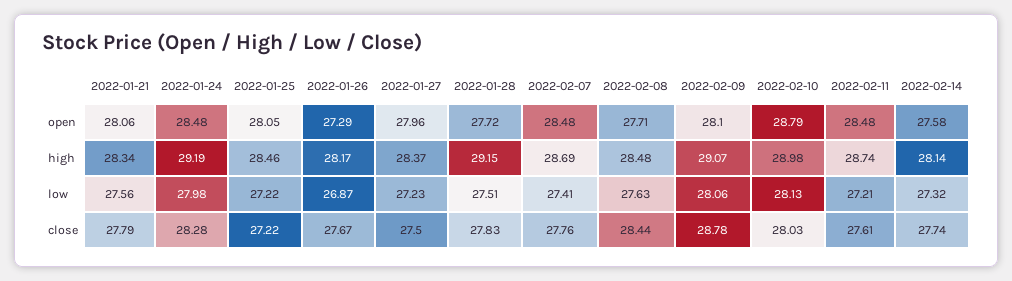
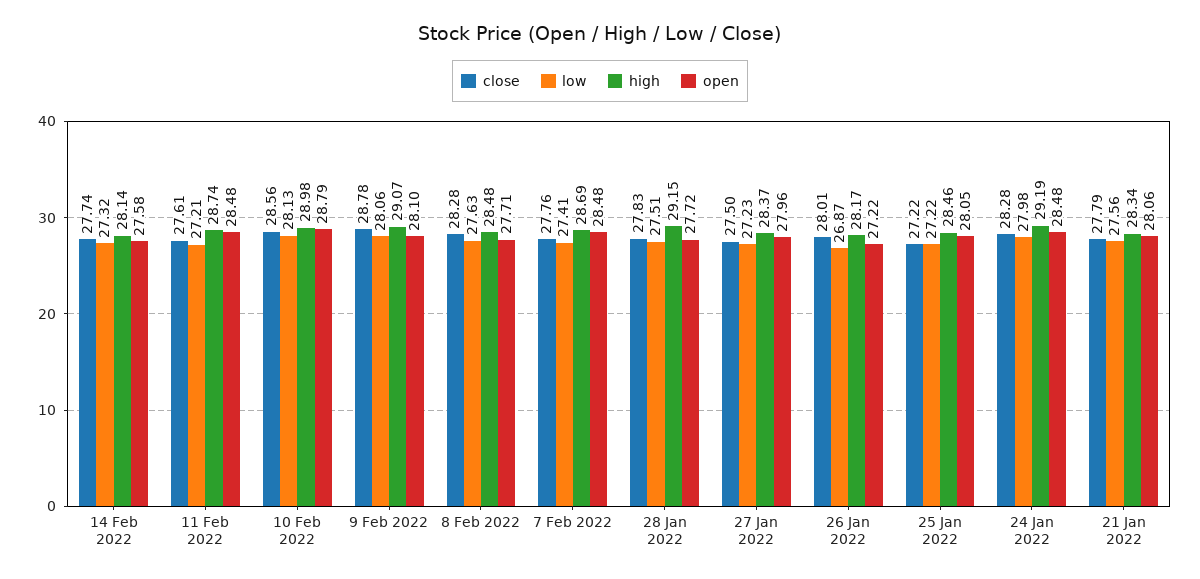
  {
    "open": {
      "2022-01-21": 28.06,
      "2022-01-24": 28.48,
      "2022-01-25": 28.05,
-     "2022-01-26": 27.29,
+     "2022-01-26": 27.22,
      "2022-01-27": 27.96,
      "2022-01-28": 27.72,
      "2022-02-07": 28.48,
      "2022-02-08": 27.71,
      "2022-02-09": 28.1,
      "2022-02-10": 28.79,
      "2022-02-11": 28.48,
      "2022-02-14": 27.58
    },
    "high": {
      "2022-01-21": 28.34,
      "2022-01-24": 29.19,
      "2022-01-25": 28.46,
      "2022-01-26": 28.17,
      "2022-01-27": 28.37,
      "2022-01-28": 29.15,
      "2022-02-07": 28.69,
      "2022-02-08": 28.48,
      "2022-02-09": 29.07,
      "2022-02-10": 28.98,
      "2022-02-11": 28.74,
      "2022-02-14": 28.14
    },
    "low": {
      "2022-01-21": 27.56,
      "2022-01-24": 27.98,
      "2022-01-25": 27.22,
      "2022-01-26": 26.87,
      "2022-01-27": 27.23,
      "2022-01-28": 27.51,
      "2022-02-07": 27.41,
      "2022-02-08": 27.63,
      "2022-02-09": 28.06,
      "2022-02-10": 28.13,
      "2022-02-11": 27.21,
      "2022-02-14": 27.32
    },
    "close": {
      "2022-01-21": 27.79,
      "2022-01-24": 28.28,
      "2022-01-25": 27.22,
-     "2022-01-26": 27.67,
+     "2022-01-26": 28.01,
      "2022-01-27": 27.5,
      "2022-01-28": 27.83,
      "2022-02-07": 27.76,
-     "2022-02-08": 28.44,
+     "2022-02-08": 28.28,
      "2022-02-09": 28.78,
-     "2022-02-10": 28.03,
+     "2022-02-10": 28.56,
      "2022-02-11": 27.61,
      "2022-02-14": 27.74
    }
  }

